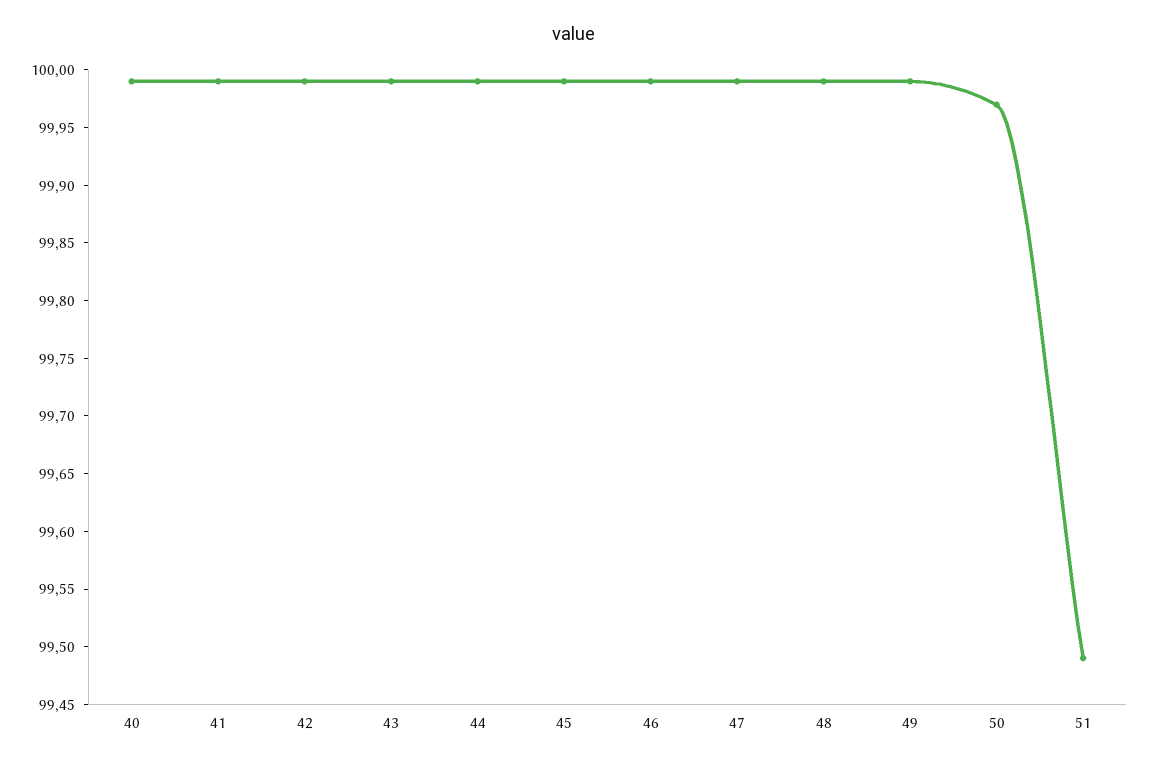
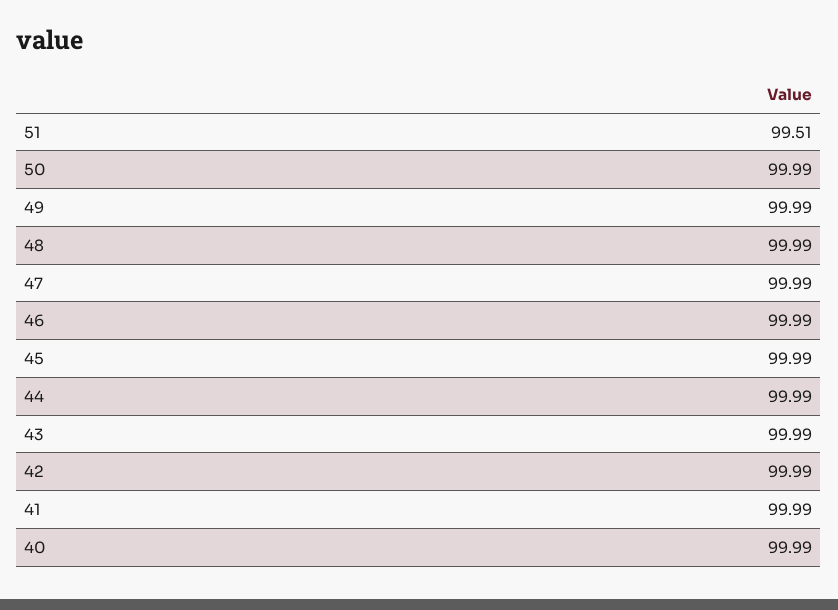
  {
    "40": 99.99,
    "41": 99.99,
    "42": 99.99,
    "43": 99.99,
    "44": 99.99,
    "45": 99.99,
    "46": 99.99,
    "47": 99.99,
    "48": 99.99,
    "49": 99.99,
-   "50": 99.97,
+   "50": 99.99,
-   "51": 99.49
+   "51": 99.51
  }

